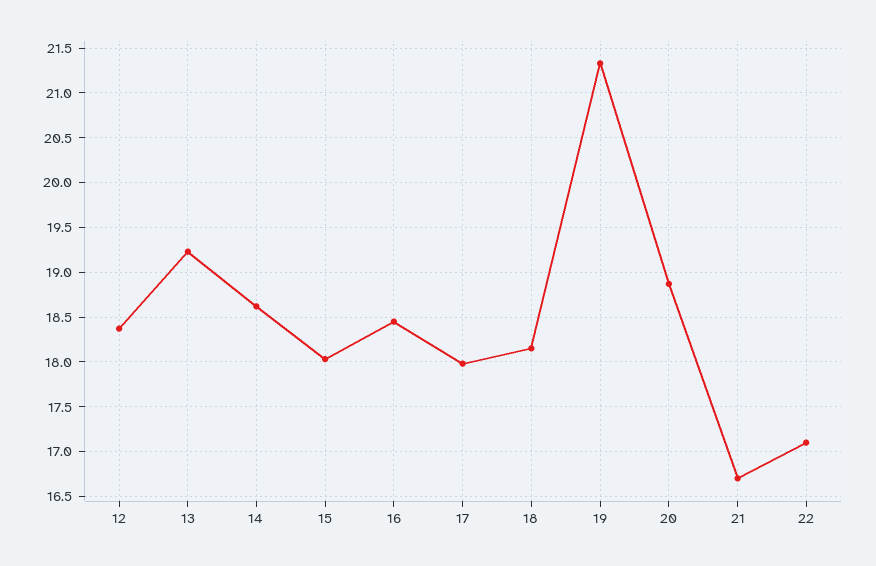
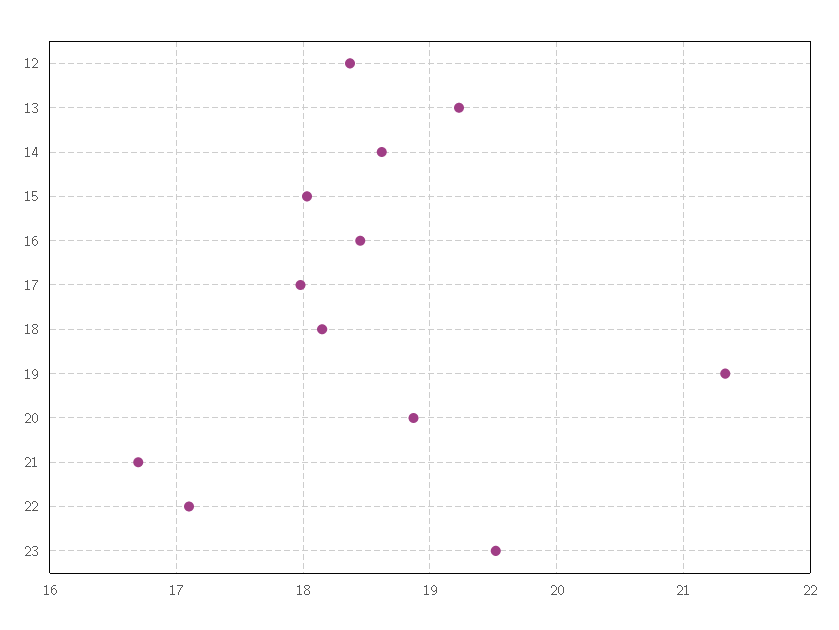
  {
    "12": 18.4,
    "13": 19.2,
    "14": 18.6,
    "15": 18,
    "16": 18.5,
    "17": 18,
    "18": 18.2,
    "19": 21.3,
    "20": 18.9,
    "21": 16.7,
-   "22": 17.1
+   "22": 17.1,
+   "23": 19.5
  }

